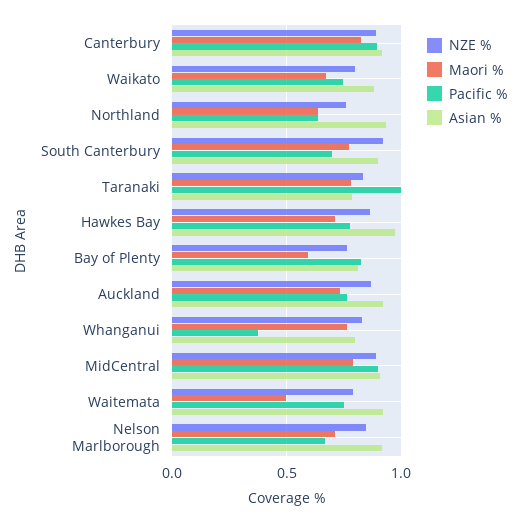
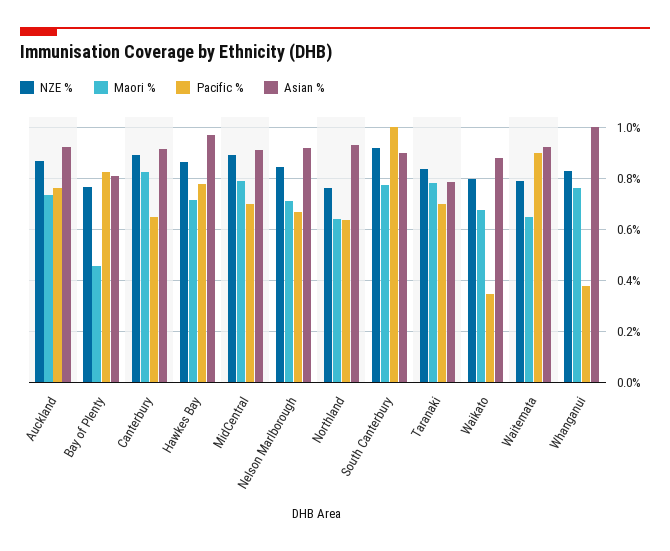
  {
    "NZE %": {
      "Canterbury": 0.9,
      "Waikato": 0.8,
      "Northland": 0.75,
      "South Canterbury": 0.925,
      "Taranaki": 0.825,
      "Hawkes Bay": 0.875,
      "Bay of Plenty": 0.775,
      "Auckland": 0.875,
      "Whanganui": 0.825,
      "MidCentral": 0.9,
      "Waitemata": 0.8,
      "Nelson Marlborough": 0.85
    },
    "Maori %": {
      "Canterbury": 0.825,
      "Waikato": 0.675,
      "Northland": 0.65,
      "South Canterbury": 0.775,
      "Taranaki": 0.775,
      "Hawkes Bay": 0.7,
-     "Bay of Plenty": 0.6,
+     "Bay of Plenty": 0.45,
      "Auckland": 0.725,
      "Whanganui": 0.775,
      "MidCentral": 0.8,
-     "Waitemata": 0.5,
+     "Waitemata": 0.65,
      "Nelson Marlborough": 0.7
    },
    "Pacific %": {
-     "Canterbury": 0.9,
+     "Canterbury": 0.65,
-     "Waikato": 0.75,
+     "Waikato": 0.35,
      "Northland": 0.625,
-     "South Canterbury": 0.7,
+     "South Canterbury": 1,
-     "Taranaki": 1,
+     "Taranaki": 0.7,
      "Hawkes Bay": 0.775,
      "Bay of Plenty": 0.825,
      "Auckland": 0.75,
      "Whanganui": 0.375,
-     "MidCentral": 0.9,
+     "MidCentral": 0.7,
-     "Waitemata": 0.75,
+     "Waitemata": 0.9,
      "Nelson Marlborough": 0.675
    },
    "Asian %": {
      "Canterbury": 0.925,
      "Waikato": 0.875,
      "Northland": 0.925,
      "South Canterbury": 0.9,
      "Taranaki": 0.775,
      "Hawkes Bay": 0.975,
      "Bay of Plenty": 0.8,
      "Auckland": 0.925,
-     "Whanganui": 0.8,
+     "Whanganui": 1,
      "MidCentral": 0.9,
      "Waitemata": 0.925,
      "Nelson Marlborough": 0.925
    }
  }

